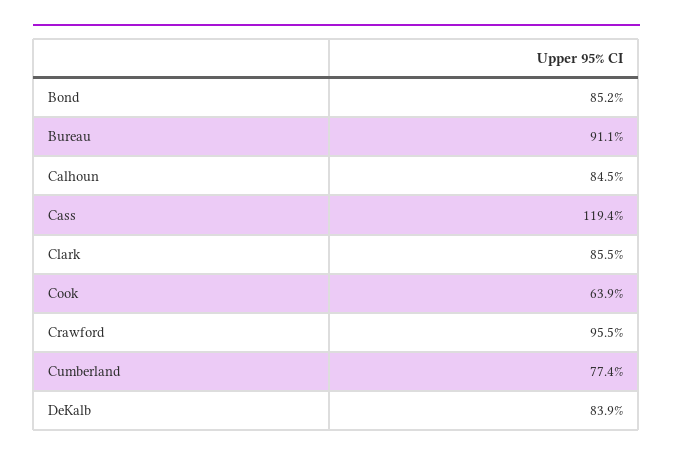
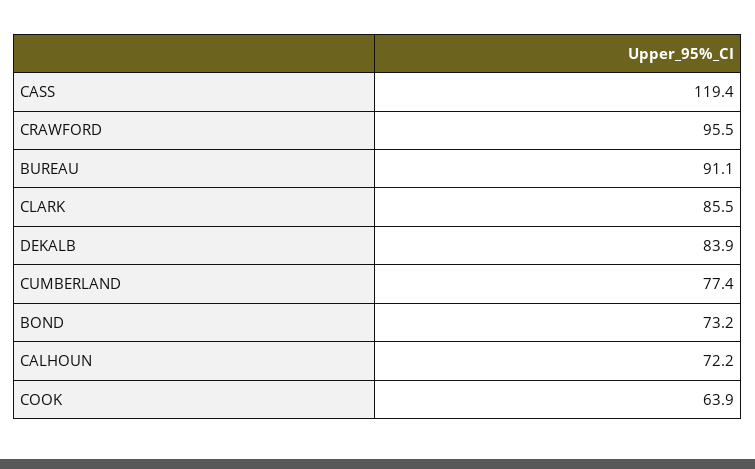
  {
-   "Bond": 85.2,
+   "Bond": 73.2,
    "Bureau": 91.1,
-   "Calhoun": 84.5,
+   "Calhoun": 72.2,
    "Cass": 119.4,
    "Clark": 85.5,
    "Cook": 63.9,
    "Crawford": 95.5,
    "Cumberland": 77.4,
    "DeKalb": 83.9
  }

